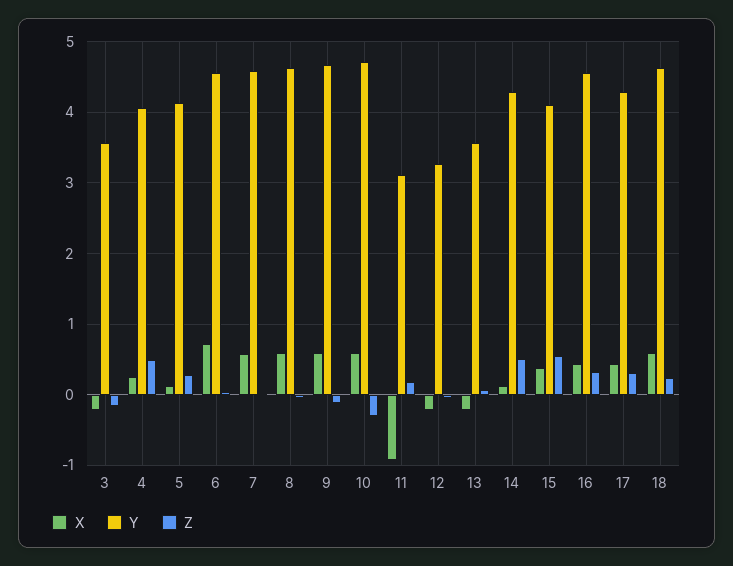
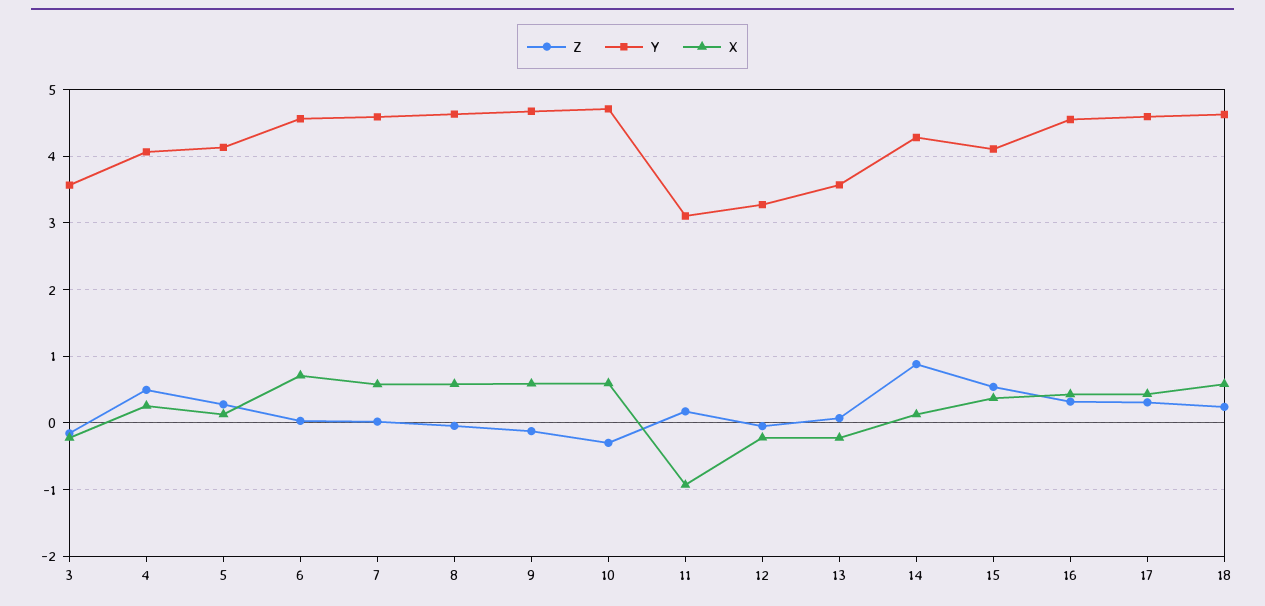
  {
    "X": {
      "3": -0.2,
      "4": 0.3,
      "5": 0.1,
      "6": 0.7,
      "7": 0.6,
      "8": 0.6,
      "9": 0.6,
      "10": 0.6,
      "11": -0.9,
      "12": -0.2,
      "13": -0.2,
      "14": 0.1,
      "15": 0.4,
      "16": 0.4,
      "17": 0.4,
      "18": 0.6
    },
    "Y": {
      "3": 3.6,
      "4": 4.1,
      "5": 4.1,
      "6": 4.6,
      "7": 4.6,
      "8": 4.6,
      "9": 4.7,
      "10": 4.7,
      "11": 3.1,
      "12": 3.3,
      "13": 3.6,
      "14": 4.3,
      "15": 4.1,
      "16": 4.6,
-     "17": 4.3,
+     "17": 4.6,
      "18": 4.6
    },
    "Z": {
      "3": -0.2,
      "4": 0.5,
      "5": 0.3,
      "6": 0,
      "7": 0,
      "8": 0,
      "9": -0.1,
      "10": -0.3,
      "11": 0.2,
      "12": 0,
      "13": 0.1,
-     "14": 0.5,
+     "14": 0.9,
      "15": 0.5,
      "16": 0.3,
      "17": 0.3,
      "18": 0.2
    }
  }

